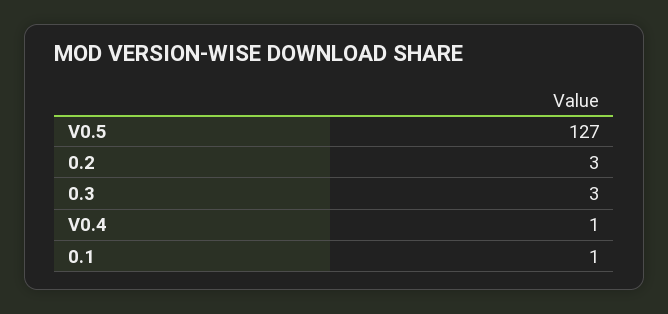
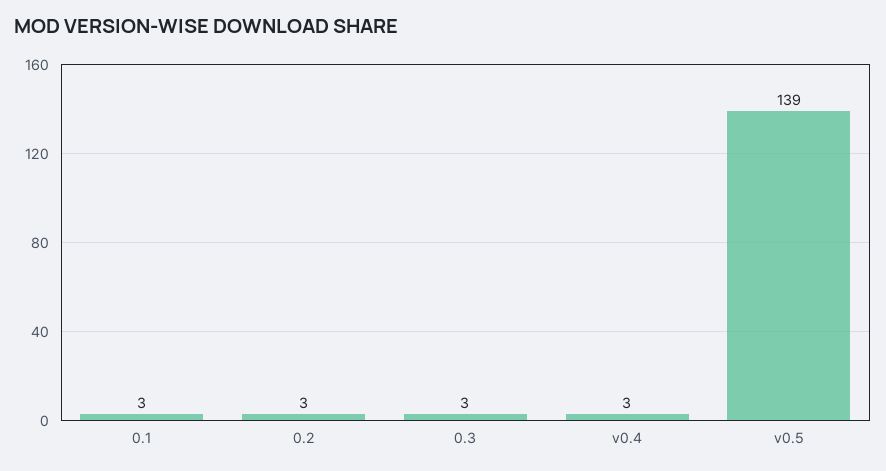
  {
-   "V0.5": 127,
+   "V0.5": 139,
    "0.2": 3,
    "0.3": 3,
-   "V0.4": 1,
+   "V0.4": 3,
-   "0.1": 1
+   "0.1": 3
  }

